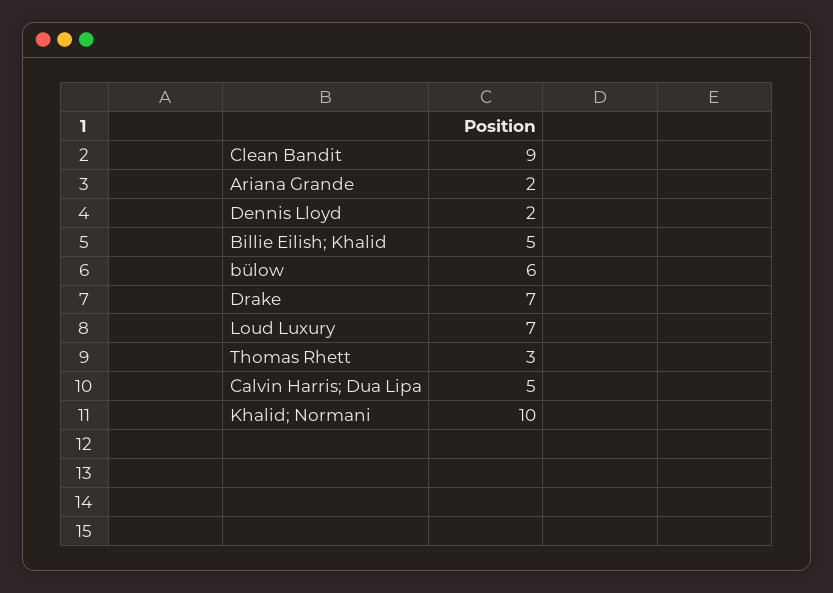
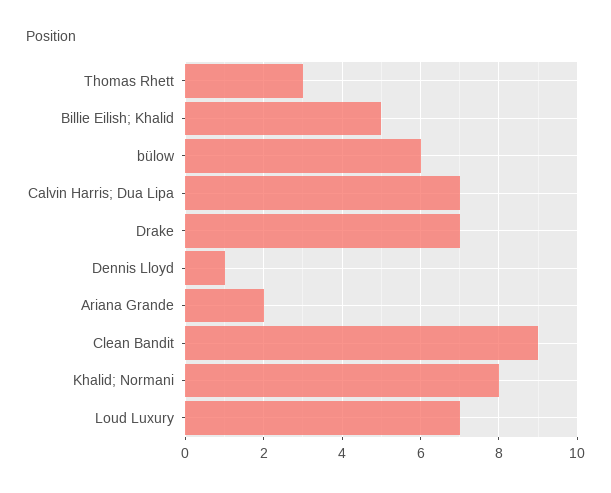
  {
    "Clean Bandit": 9,
    "Ariana Grande": 2,
-   "Dennis Lloyd": 2,
+   "Dennis Lloyd": 1,
    "Billie Eilish; Khalid": 5,
    "bülow": 6,
    "Drake": 7,
    "Loud Luxury": 7,
    "Thomas Rhett": 3,
-   "Calvin Harris; Dua Lipa": 5,
+   "Calvin Harris; Dua Lipa": 7,
-   "Khalid; Normani": 10
+   "Khalid; Normani": 8
  }

